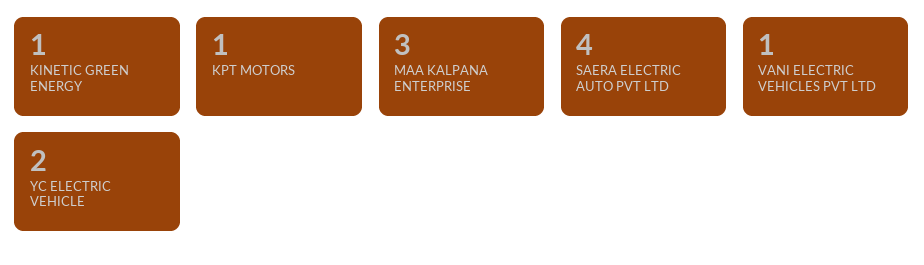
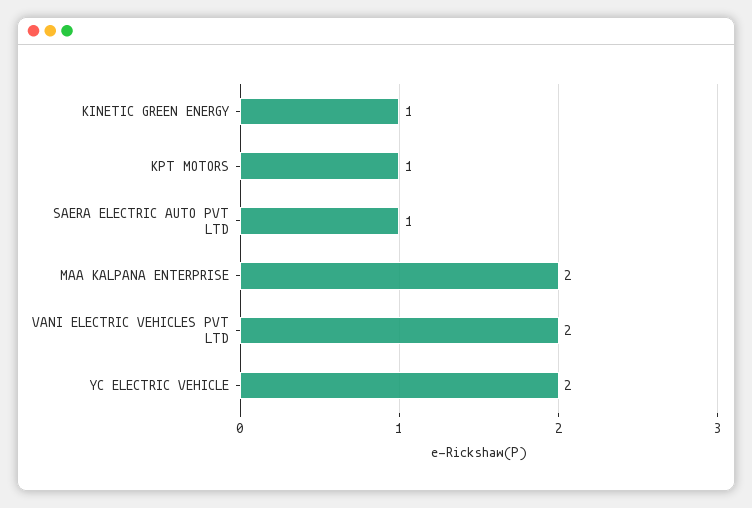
  {
    "KINETIC GREEN ENERGY": 1,
    "KPT MOTORS": 1,
-   "MAA KALPANA ENTERPRISE": 3,
+   "MAA KALPANA ENTERPRISE": 2,
-   "SAERA ELECTRIC AUTO PVT LTD": 4,
+   "SAERA ELECTRIC AUTO PVT LTD": 1,
-   "VANI ELECTRIC VEHICLES PVT LTD": 1,
+   "VANI ELECTRIC VEHICLES PVT LTD": 2,
    "YC ELECTRIC VEHICLE": 2
  }

